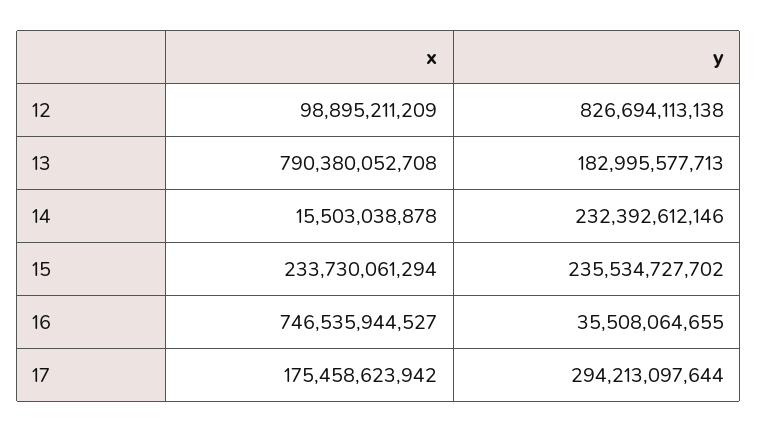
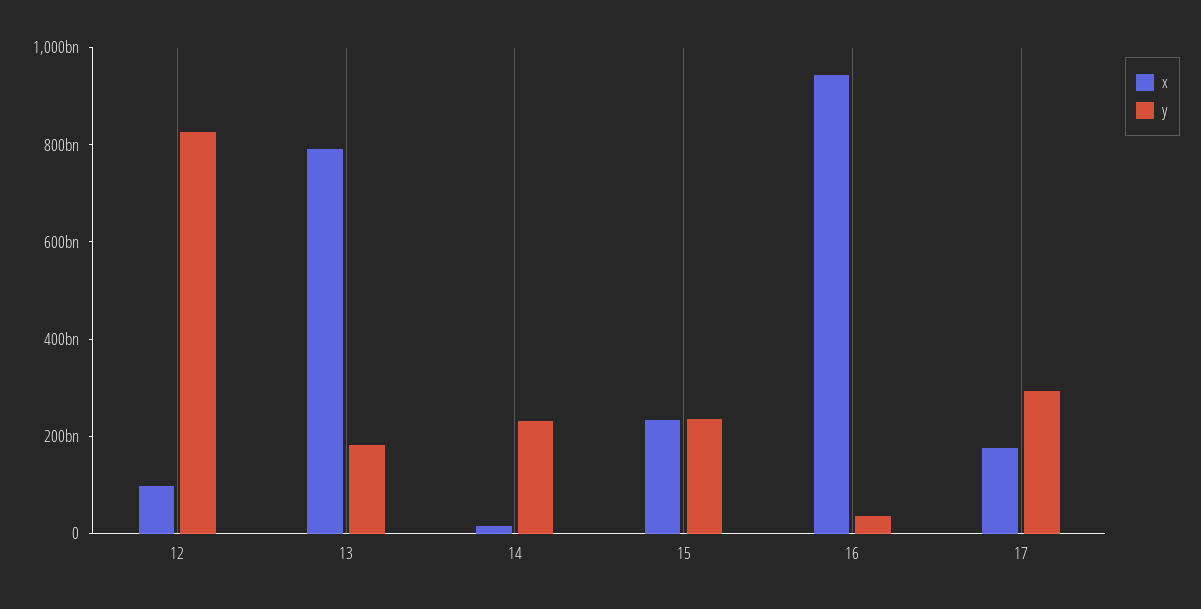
  {
    "x": {
      "12": 98895211209,
      "13": 790380052708,
      "14": 15503038878,
      "15": 233730061294,
-     "16": 746535944527,
+     "16": 950000000000,
      "17": 175458623942
    },
    "y": {
      "12": 826694113138,
      "13": 182995577713,
      "14": 232392612146,
      "15": 235534727702,
      "16": 35508064655,
      "17": 294213097644
    }
  }

